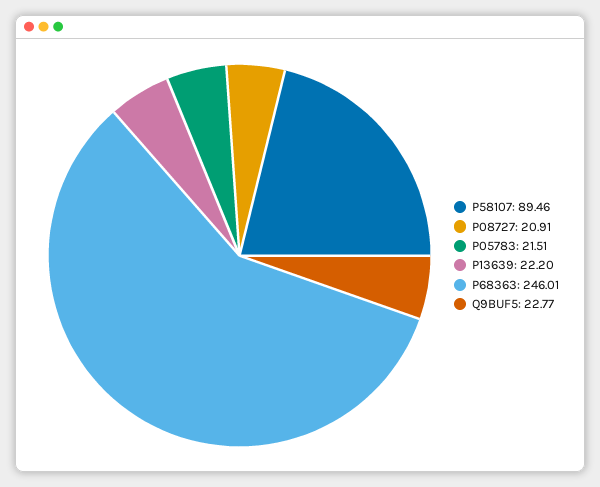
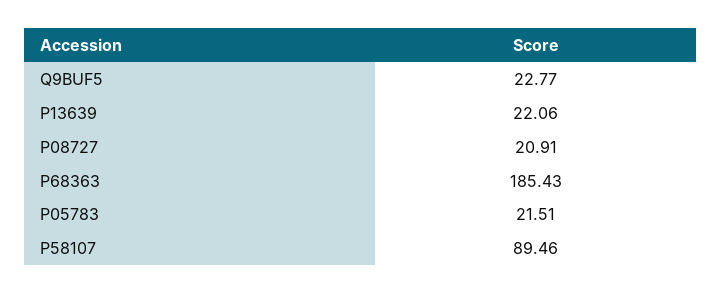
  {
    "P58107": 89.46,
    "P08727": 20.91,
    "P05783": 21.51,
-   "P13639": 22.2,
+   "P13639": 22.06,
-   "P68363": 246.01,
+   "P68363": 185.43,
    "Q9BUF5": 22.77
  }

